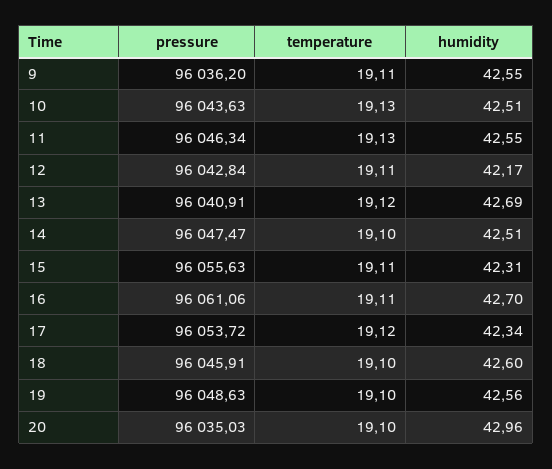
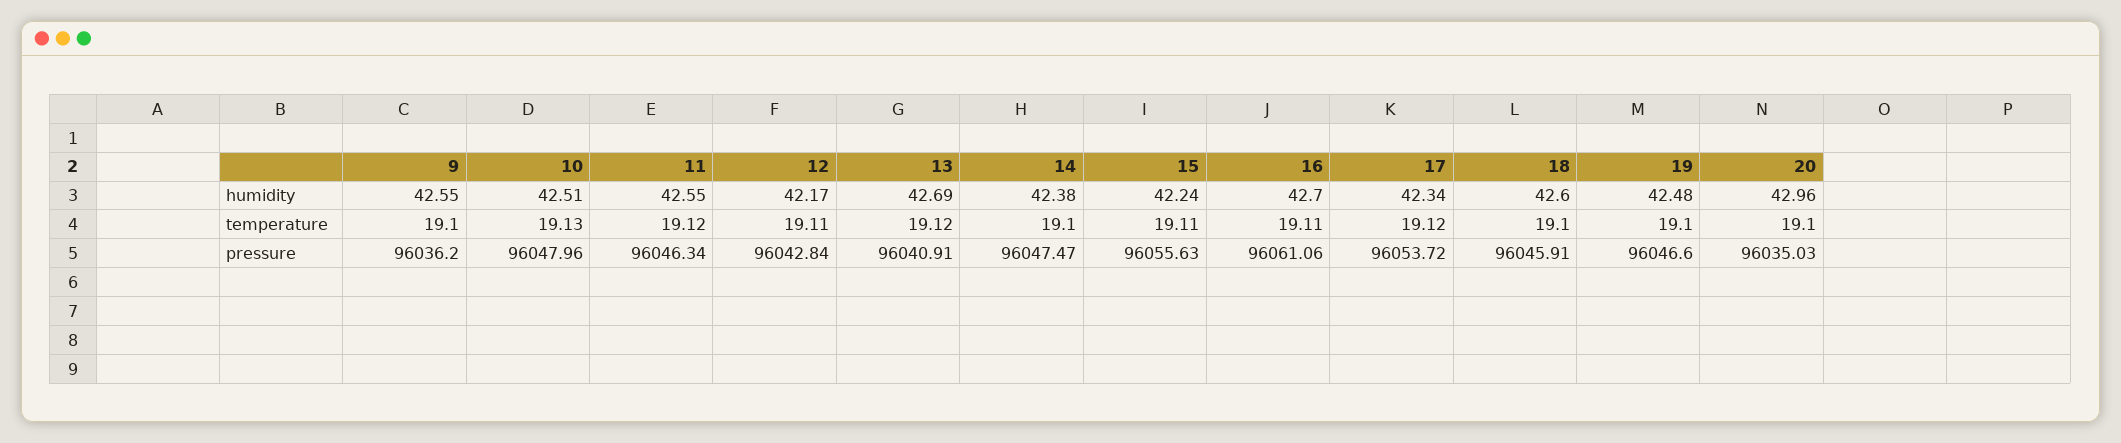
  {
    "pressure": {
      "9": 96036.2,
-     "10": 96043.63,
+     "10": 96047.96,
      "11": 96046.34,
      "12": 96042.84,
      "13": 96040.91,
      "14": 96047.47,
      "15": 96055.63,
      "16": 96061.06,
      "17": 96053.72,
      "18": 96045.91,
-     "19": 96048.63,
+     "19": 96046.6,
      "20": 96035.03
    },
    "temperature": {
-     "9": 19.11,
+     "9": 19.1,
      "10": 19.13,
-     "11": 19.13,
+     "11": 19.12,
      "12": 19.11,
      "13": 19.12,
      "14": 19.1,
      "15": 19.11,
      "16": 19.11,
      "17": 19.12,
      "18": 19.1,
      "19": 19.1,
      "20": 19.1
    },
    "humidity": {
      "9": 42.55,
      "10": 42.51,
      "11": 42.55,
      "12": 42.17,
      "13": 42.69,
-     "14": 42.51,
+     "14": 42.38,
-     "15": 42.31,
+     "15": 42.24,
      "16": 42.7,
      "17": 42.34,
      "18": 42.6,
-     "19": 42.56,
+     "19": 42.48,
      "20": 42.96
    }
  }

